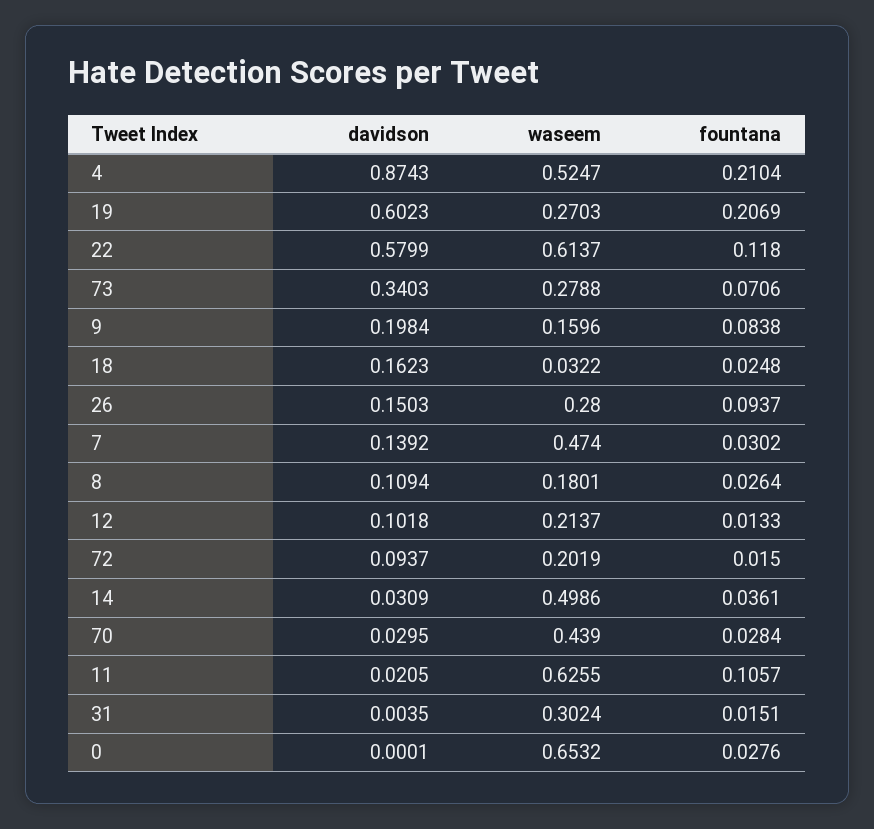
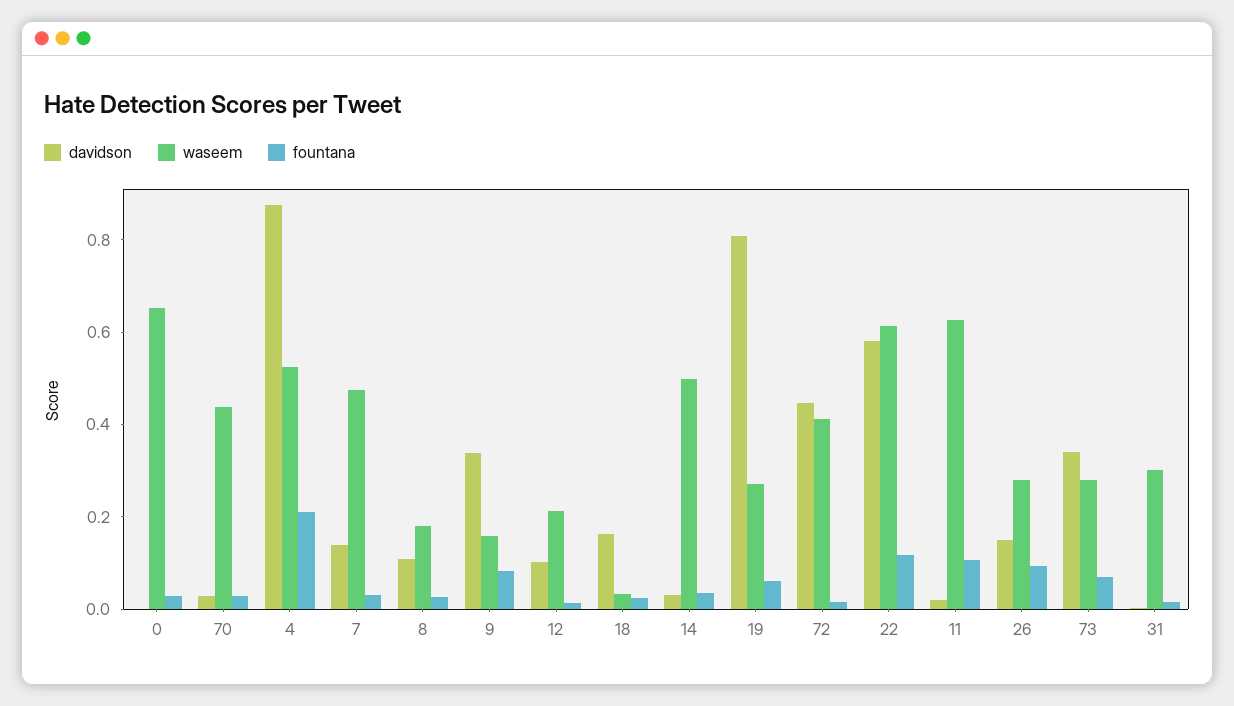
  {
    "davidson": {
      "4": 0.8743,
-     "19": 0.6023,
+     "19": 0.8,
      "22": 0.5799,
      "73": 0.3403,
-     "9": 0.1984,
+     "9": 0.35,
      "18": 0.1623,
      "26": 0.1503,
      "7": 0.1392,
      "8": 0.1094,
      "12": 0.1018,
-     "72": 0.0937,
+     "72": 0.45,
      "14": 0.0309,
      "70": 0.0295,
      "11": 0.0205,
      "31": 0.0035,
      "0": 0.0001
    },
    "waseem": {
      "4": 0.5247,
      "19": 0.2703,
      "22": 0.6137,
      "73": 0.2788,
      "9": 0.1596,
      "18": 0.0322,
      "26": 0.28,
      "7": 0.474,
      "8": 0.1801,
      "12": 0.2137,
-     "72": 0.2019,
+     "72": 0.4,
      "14": 0.4986,
      "70": 0.439,
      "11": 0.6255,
      "31": 0.3024,
      "0": 0.6532
    },
    "fountana": {
      "4": 0.2104,
-     "19": 0.2069,
+     "19": 0.05,
      "22": 0.118,
      "73": 0.0706,
      "9": 0.0838,
      "18": 0.0248,
      "26": 0.0937,
      "7": 0.0302,
      "8": 0.0264,
      "12": 0.0133,
      "72": 0.015,
      "14": 0.0361,
      "70": 0.0284,
      "11": 0.1057,
      "31": 0.0151,
      "0": 0.0276
    }
  }

